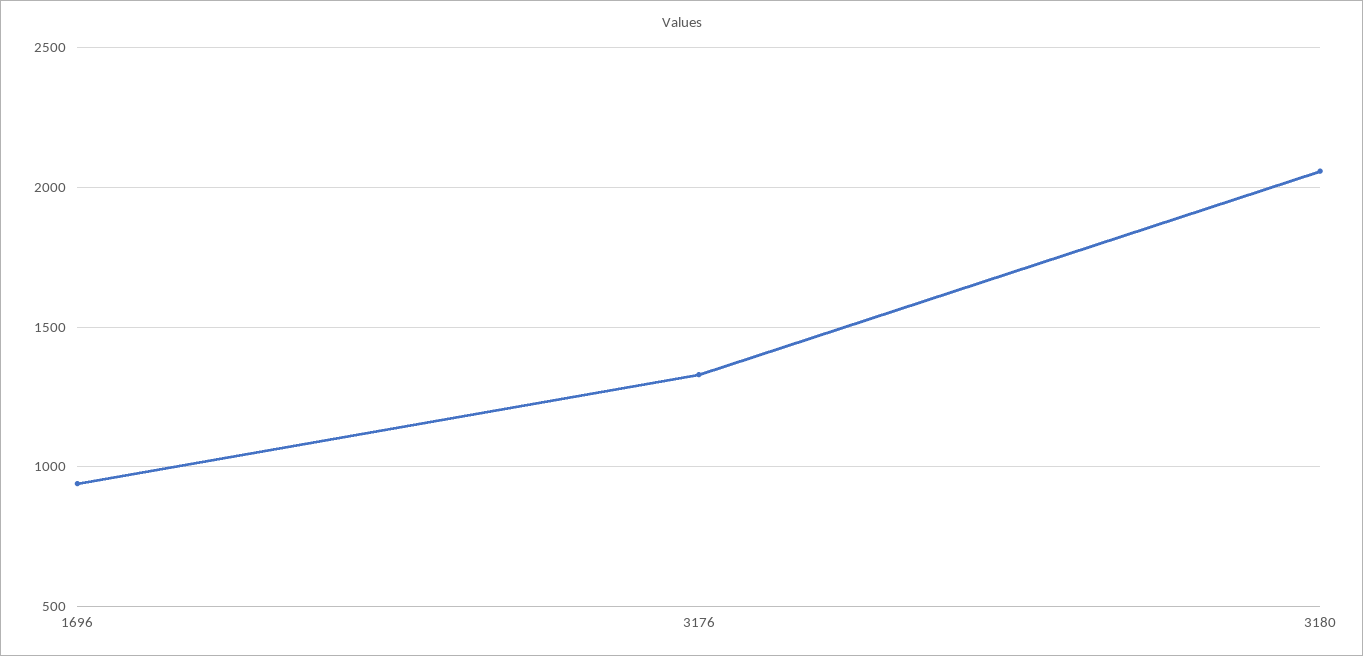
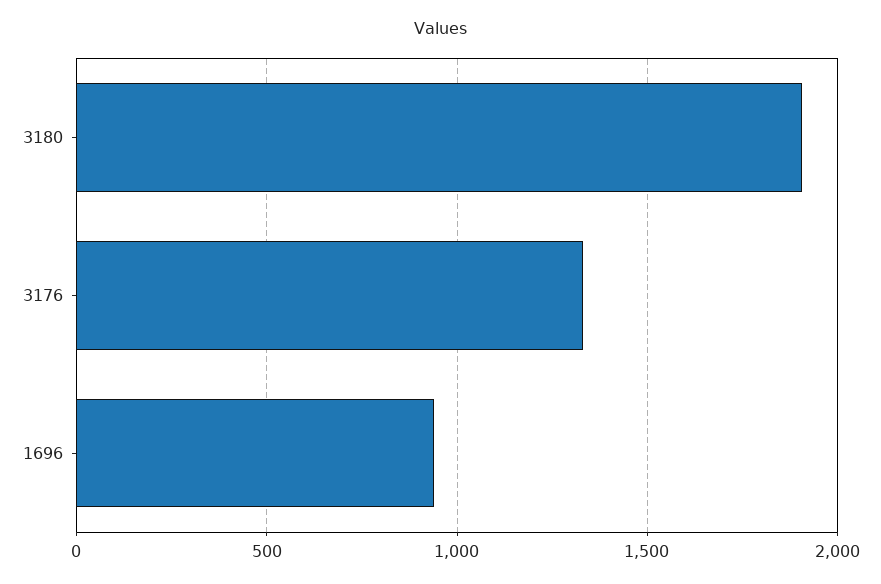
  {
    "1696": 950,
    "3176": 1350,
-   "3180": 2050
+   "3180": 1900
  }

